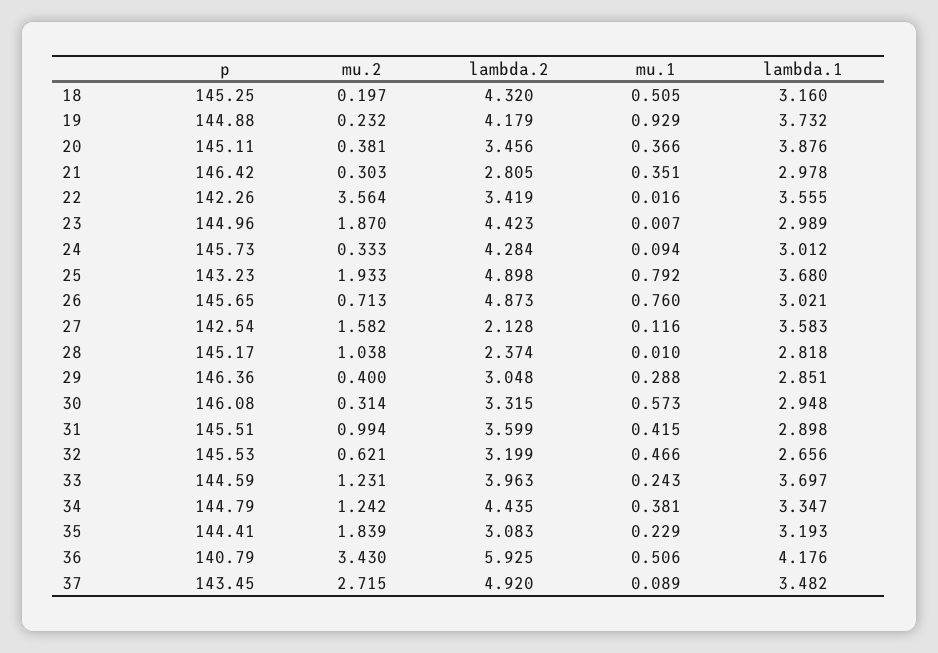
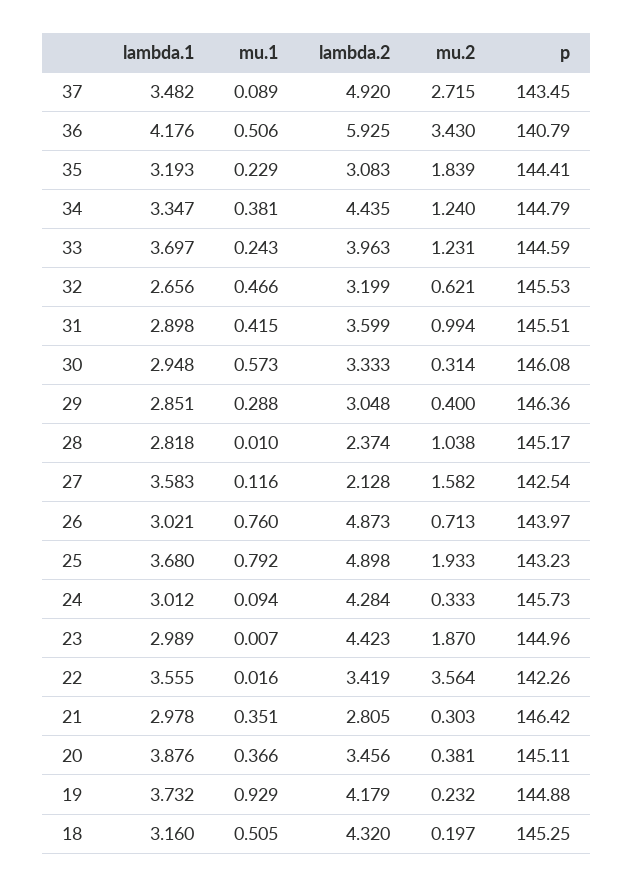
  {
    "p": {
      "18": 145.25,
      "19": 144.88,
      "20": 145.11,
      "21": 146.42,
      "22": 142.26,
      "23": 144.96,
      "24": 145.73,
      "25": 143.23,
-     "26": 145.65,
+     "26": 143.97,
      "27": 142.54,
      "28": 145.17,
      "29": 146.36,
      "30": 146.08,
      "31": 145.51,
      "32": 145.53,
      "33": 144.59,
      "34": 144.79,
      "35": 144.41,
      "36": 140.79,
      "37": 143.45
    },
    "mu.2": {
      "18": 0.197,
      "19": 0.232,
      "20": 0.381,
      "21": 0.303,
      "22": 3.564,
      "23": 1.87,
      "24": 0.333,
      "25": 1.933,
      "26": 0.713,
      "27": 1.582,
      "28": 1.038,
      "29": 0.4,
      "30": 0.314,
      "31": 0.994,
      "32": 0.621,
      "33": 1.231,
-     "34": 1.242,
+     "34": 1.24,
      "35": 1.839,
      "36": 3.43,
      "37": 2.715
    },
    "lambda.2": {
      "18": 4.32,
      "19": 4.179,
      "20": 3.456,
      "21": 2.805,
      "22": 3.419,
      "23": 4.423,
      "24": 4.284,
      "25": 4.898,
      "26": 4.873,
      "27": 2.128,
      "28": 2.374,
      "29": 3.048,
-     "30": 3.315,
+     "30": 3.333,
      "31": 3.599,
      "32": 3.199,
      "33": 3.963,
      "34": 4.435,
      "35": 3.083,
      "36": 5.925,
      "37": 4.92
    },
    "mu.1": {
      "18": 0.505,
      "19": 0.929,
      "20": 0.366,
      "21": 0.351,
      "22": 0.016,
      "23": 0.007,
      "24": 0.094,
      "25": 0.792,
      "26": 0.76,
      "27": 0.116,
      "28": 0.01,
      "29": 0.288,
      "30": 0.573,
      "31": 0.415,
      "32": 0.466,
      "33": 0.243,
      "34": 0.381,
      "35": 0.229,
      "36": 0.506,
      "37": 0.089
    },
    "lambda.1": {
      "18": 3.16,
      "19": 3.732,
      "20": 3.876,
      "21": 2.978,
      "22": 3.555,
      "23": 2.989,
      "24": 3.012,
      "25": 3.68,
      "26": 3.021,
      "27": 3.583,
      "28": 2.818,
      "29": 2.851,
      "30": 2.948,
      "31": 2.898,
      "32": 2.656,
      "33": 3.697,
      "34": 3.347,
      "35": 3.193,
      "36": 4.176,
      "37": 3.482
    }
  }

